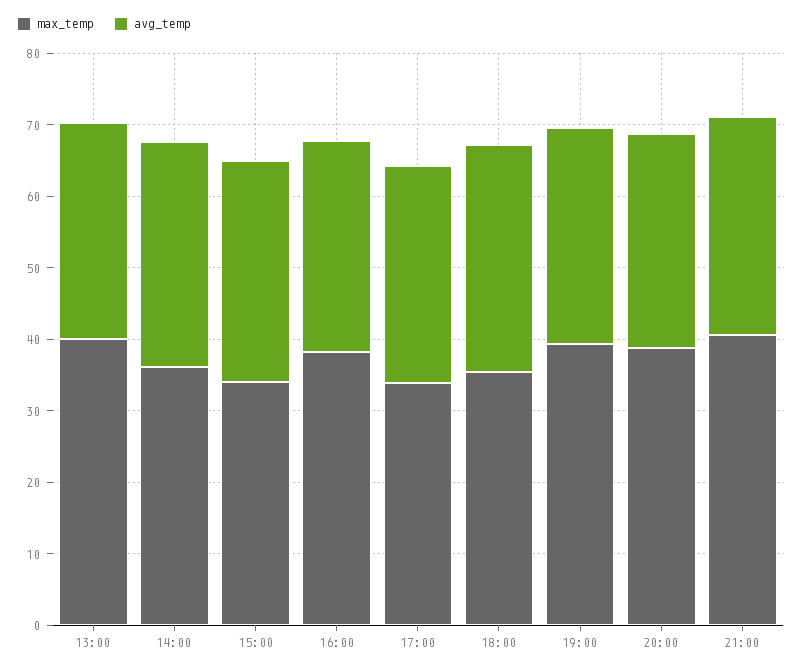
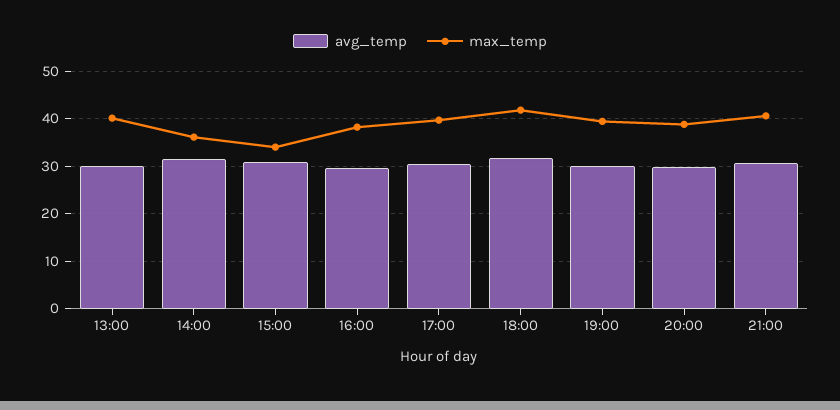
  {
    "max_temp": {
      "13:00": 40,
      "14:00": 36,
      "15:00": 34,
      "16:00": 38,
-     "17:00": 34,
+     "17:00": 40,
-     "18:00": 36,
+     "18:00": 42,
      "19:00": 40,
      "20:00": 38,
      "21:00": 40
    },
    "avg_temp": {
      "13:00": 30,
      "14:00": 32,
      "15:00": 30,
      "16:00": 30,
      "17:00": 30,
      "18:00": 32,
      "19:00": 30,
      "20:00": 30,
      "21:00": 30
    }
  }

